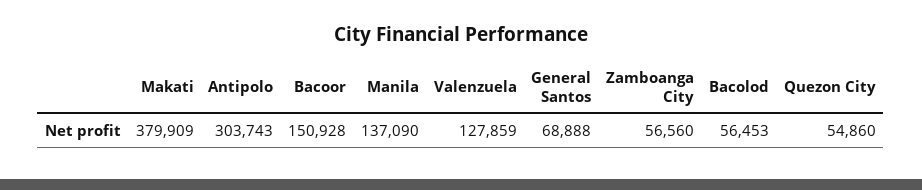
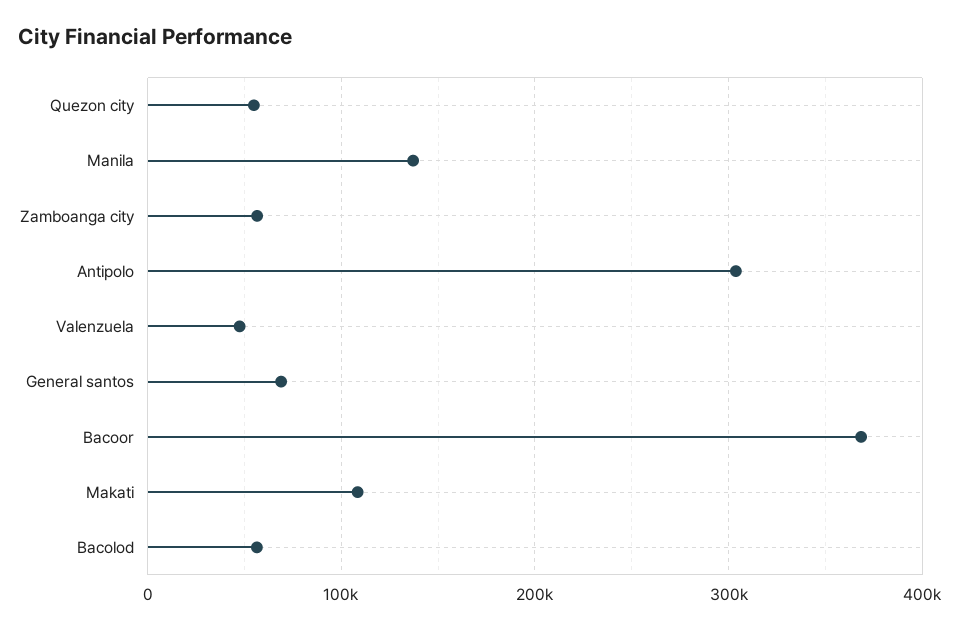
  {
-   "Makati": 379909,
+   "Makati": 110000,
    "Antipolo": 303743,
-   "Bacoor": 150928,
+   "Bacoor": 370000,
    "Manila": 137090,
-   "Valenzuela": 127859,
+   "Valenzuela": 50000,
    "General Santos": 68888,
    "Zamboanga City": 56560,
    "Bacolod": 56453,
    "Quezon City": 54860
  }

